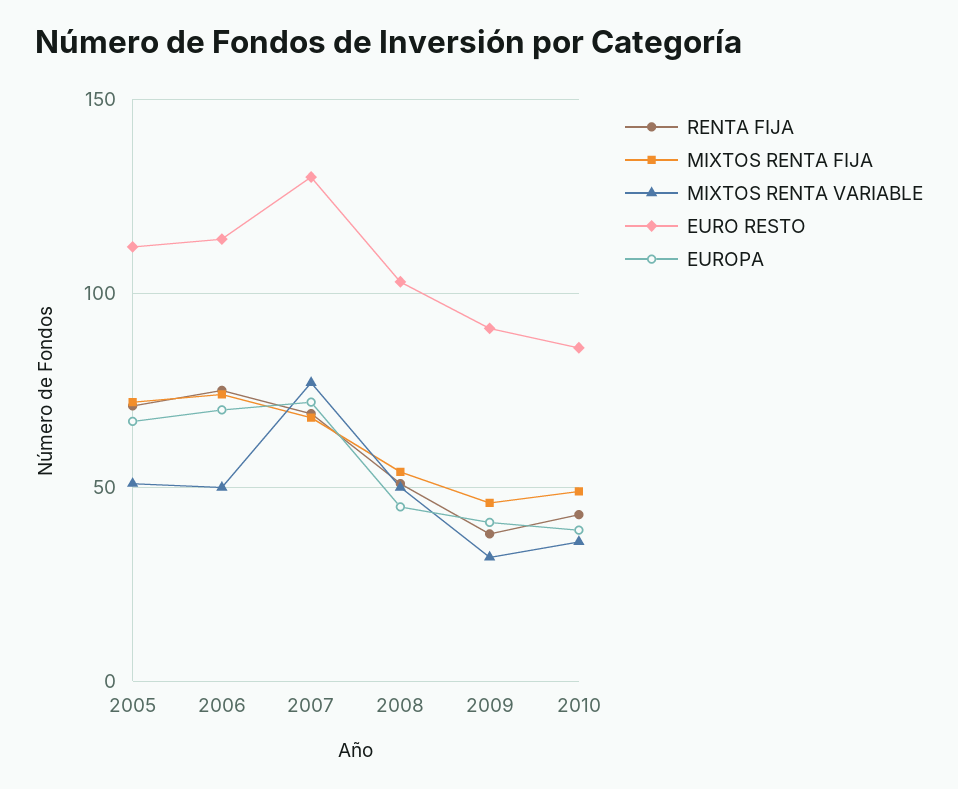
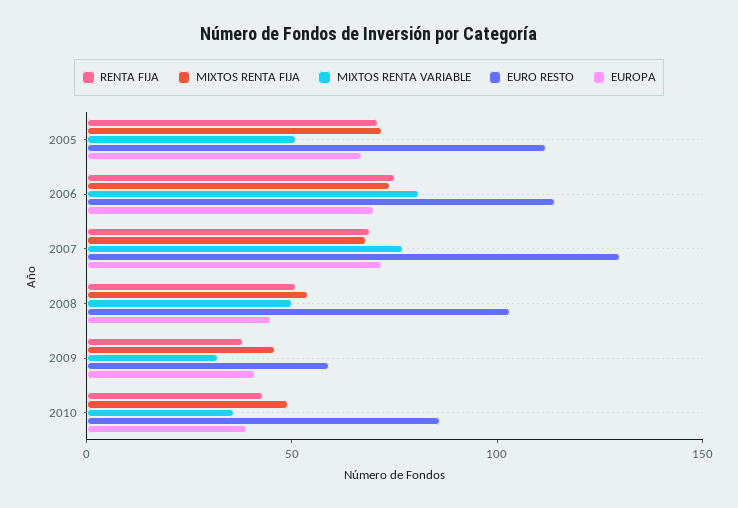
  {
    "RENTA FIJA": {
      "2005": 70,
      "2006": 75,
      "2007": 70,
      "2008": 50,
      "2009": 40,
      "2010": 45
    },
    "MIXTOS RENTA FIJA": {
      "2005": 70,
      "2006": 75,
      "2007": 70,
      "2008": 55,
      "2009": 45,
      "2010": 50
    },
    "MIXTOS RENTA VARIABLE": {
      "2005": 50,
-     "2006": 50,
+     "2006": 80,
      "2007": 75,
      "2008": 50,
      "2009": 30,
      "2010": 35
    },
    "EURO RESTO": {
      "2005": 110,
      "2006": 115,
      "2007": 130,
      "2008": 105,
-     "2009": 90,
+     "2009": 60,
      "2010": 85
    },
    "EUROPA": {
      "2005": 65,
      "2006": 70,
      "2007": 70,
      "2008": 45,
      "2009": 40,
      "2010": 40
    }
  }

